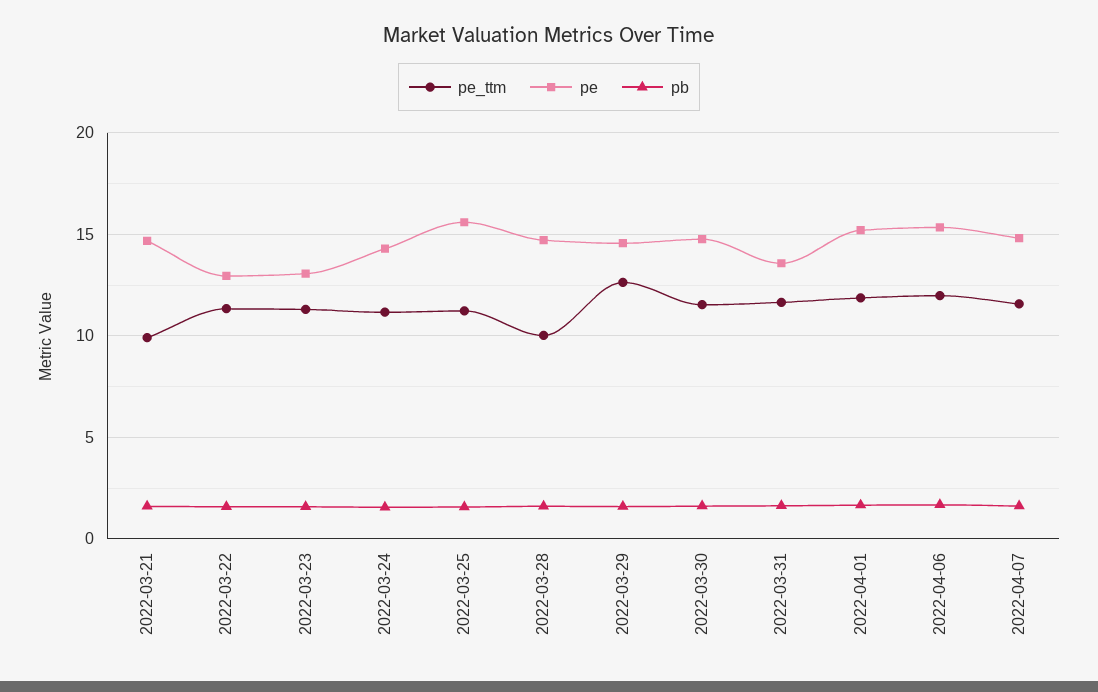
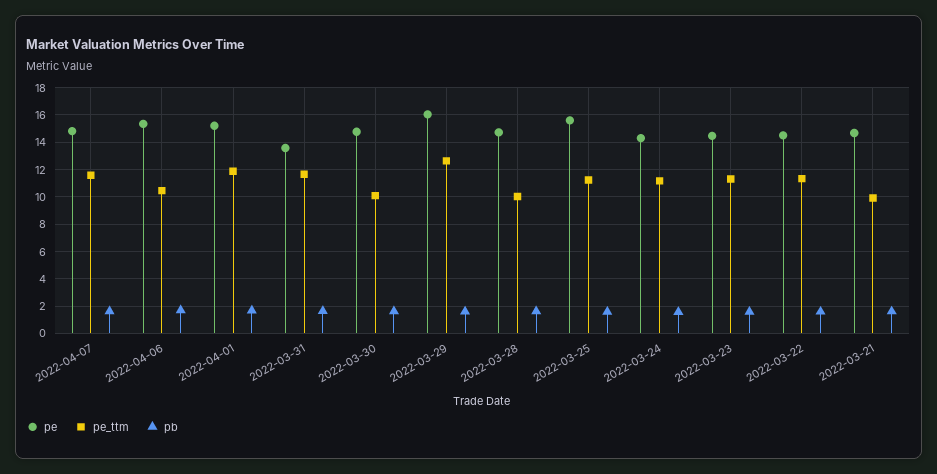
  {
    "pe_ttm": {
      "2022-03-21": 10,
      "2022-03-22": 11.5,
      "2022-03-23": 11.5,
      "2022-03-24": 11,
      "2022-03-25": 11,
      "2022-03-28": 10,
      "2022-03-29": 12.5,
-     "2022-03-30": 11.5,
+     "2022-03-30": 10,
      "2022-03-31": 11.5,
      "2022-04-01": 12,
-     "2022-04-06": 12,
+     "2022-04-06": 10.5,
      "2022-04-07": 11.5
    },
    "pe": {
      "2022-03-21": 14.5,
-     "2022-03-22": 13,
+     "2022-03-22": 14.5,
-     "2022-03-23": 13,
+     "2022-03-23": 14.5,
      "2022-03-24": 14.5,
      "2022-03-25": 15.5,
      "2022-03-28": 14.5,
-     "2022-03-29": 14.5,
+     "2022-03-29": 16,
      "2022-03-30": 15,
      "2022-03-31": 13.5,
      "2022-04-01": 15,
      "2022-04-06": 15.5,
      "2022-04-07": 15
    },
    "pb": {
      "2022-03-21": 1.5,
      "2022-03-22": 1.5,
      "2022-03-23": 1.5,
      "2022-03-24": 1.5,
      "2022-03-25": 1.5,
      "2022-03-28": 1.5,
      "2022-03-29": 1.5,
      "2022-03-30": 1.5,
      "2022-03-31": 1.5,
      "2022-04-01": 1.5,
      "2022-04-06": 1.5,
      "2022-04-07": 1.5
    }
  }

